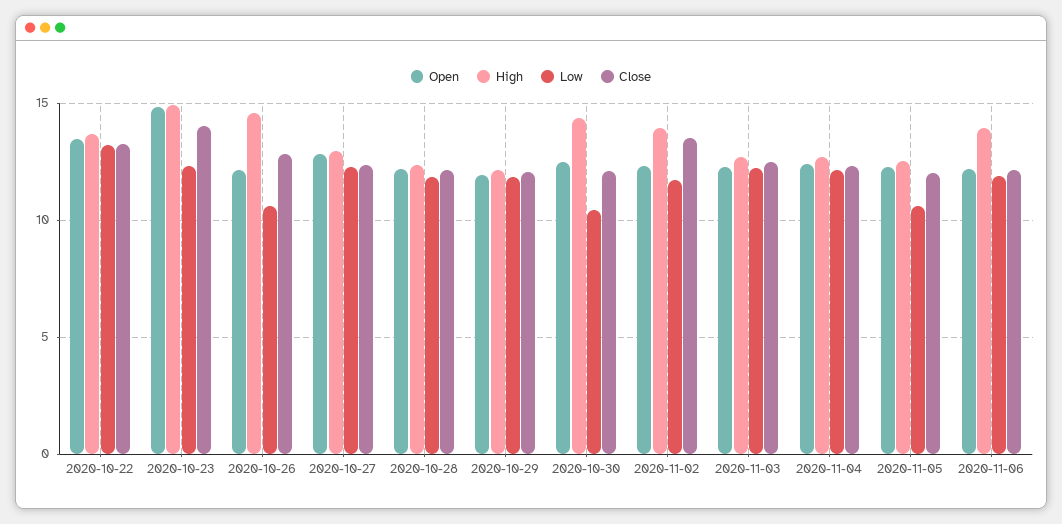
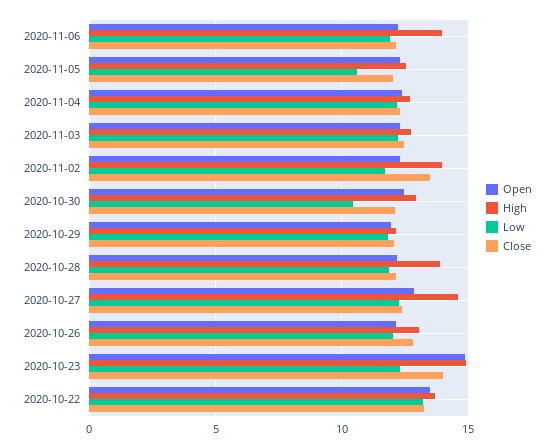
  {
    "Open": {
      "2020-10-22": 13.5,
      "2020-10-23": 15,
      "2020-10-26": 12,
      "2020-10-27": 13,
      "2020-10-28": 12,
      "2020-10-29": 12,
      "2020-10-30": 12.5,
      "2020-11-02": 12.5,
      "2020-11-03": 12.5,
      "2020-11-04": 12.5,
      "2020-11-05": 12.5,
      "2020-11-06": 12
    },
    "High": {
      "2020-10-22": 13.5,
      "2020-10-23": 15,
-     "2020-10-26": 14.5,
+     "2020-10-26": 13,
-     "2020-10-27": 13,
+     "2020-10-27": 14.5,
-     "2020-10-28": 12.5,
+     "2020-10-28": 14,
      "2020-10-29": 12,
-     "2020-10-30": 14.5,
+     "2020-10-30": 13,
      "2020-11-02": 14,
      "2020-11-03": 12.5,
      "2020-11-04": 12.5,
      "2020-11-05": 12.5,
      "2020-11-06": 14
    },
    "Low": {
      "2020-10-22": 13,
      "2020-10-23": 12.5,
-     "2020-10-26": 10.5,
+     "2020-10-26": 12,
      "2020-10-27": 12.5,
      "2020-10-28": 12,
      "2020-10-29": 12,
      "2020-10-30": 10.5,
      "2020-11-02": 11.5,
      "2020-11-03": 12,
      "2020-11-04": 12,
      "2020-11-05": 10.5,
      "2020-11-06": 12
    },
    "Close": {
      "2020-10-22": 13.5,
      "2020-10-23": 14,
      "2020-10-26": 13,
      "2020-10-27": 12.5,
      "2020-10-28": 12,
      "2020-10-29": 12,
      "2020-10-30": 12,
      "2020-11-02": 13.5,
      "2020-11-03": 12.5,
      "2020-11-04": 12.5,
      "2020-11-05": 12,
      "2020-11-06": 12
    }
  }

